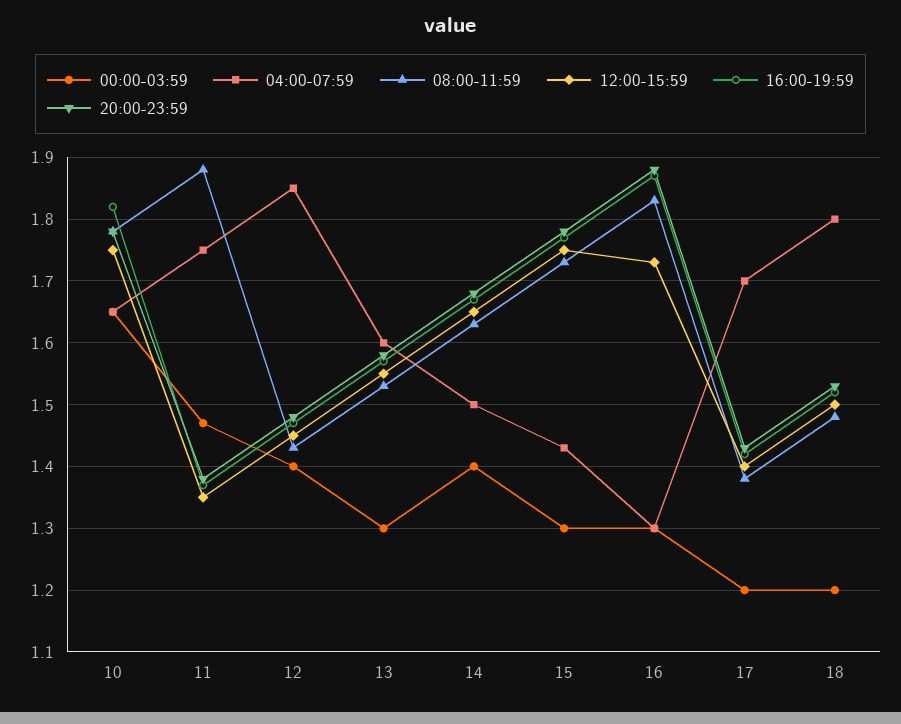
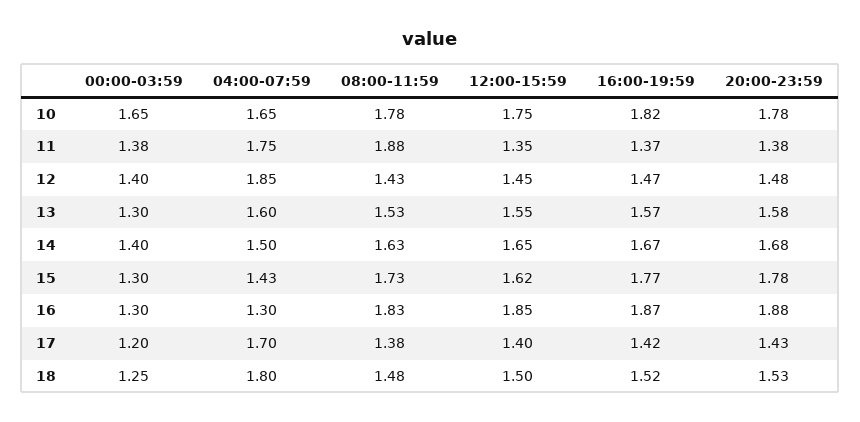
  {
    "00:00-03:59": {
      "10": 1.65,
-     "11": 1.47,
+     "11": 1.38,
      "12": 1.4,
      "13": 1.3,
      "14": 1.4,
      "15": 1.3,
      "16": 1.3,
      "17": 1.2,
-     "18": 1.2
+     "18": 1.25
    },
    "04:00-07:59": {
      "10": 1.65,
      "11": 1.75,
      "12": 1.85,
      "13": 1.6,
      "14": 1.5,
      "15": 1.43,
      "16": 1.3,
      "17": 1.7,
      "18": 1.8
    },
    "08:00-11:59": {
      "10": 1.78,
      "11": 1.88,
      "12": 1.43,
      "13": 1.53,
      "14": 1.63,
      "15": 1.73,
      "16": 1.83,
      "17": 1.38,
      "18": 1.48
    },
    "12:00-15:59": {
      "10": 1.75,
      "11": 1.35,
      "12": 1.45,
      "13": 1.55,
      "14": 1.65,
-     "15": 1.75,
+     "15": 1.62,
-     "16": 1.73,
+     "16": 1.85,
      "17": 1.4,
      "18": 1.5
    },
    "16:00-19:59": {
      "10": 1.82,
      "11": 1.37,
      "12": 1.47,
      "13": 1.57,
      "14": 1.67,
      "15": 1.77,
      "16": 1.87,
      "17": 1.42,
      "18": 1.52
    },
    "20:00-23:59": {
      "10": 1.78,
      "11": 1.38,
      "12": 1.48,
      "13": 1.58,
      "14": 1.68,
      "15": 1.78,
      "16": 1.88,
      "17": 1.43,
      "18": 1.53
    }
  }

